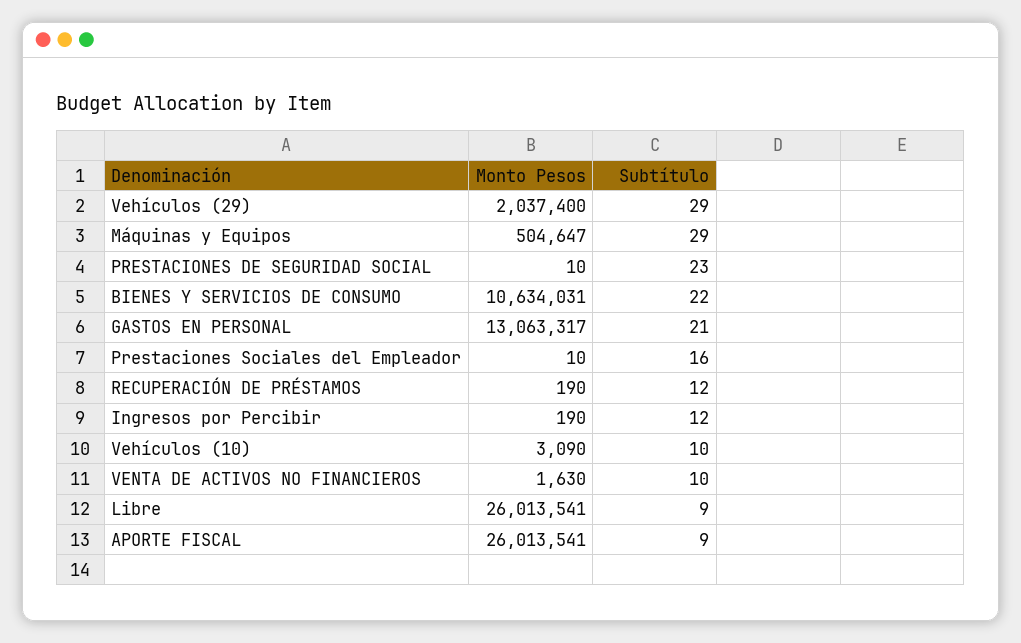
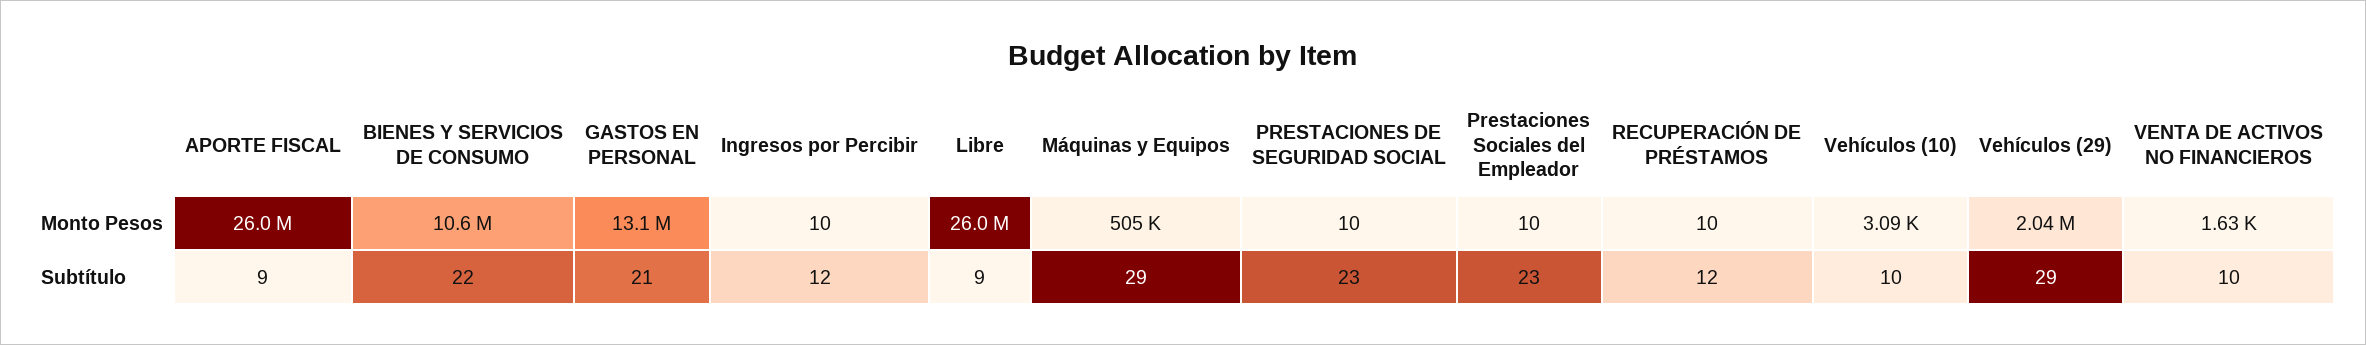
  {
    "Monto Pesos": {
      "Vehículos (29)": 2037400,
      "Máquinas y Equipos": 504647,
      "PRESTACIONES DE SEGURIDAD SOCIAL": 10,
      "BIENES Y SERVICIOS DE CONSUMO": 10634031,
      "GASTOS EN PERSONAL": 13063317,
      "Prestaciones Sociales del Empleador": 10,
-     "RECUPERACIÓN DE PRÉSTAMOS": 190,
+     "RECUPERACIÓN DE PRÉSTAMOS": 10,
-     "Ingresos por Percibir": 190,
+     "Ingresos por Percibir": 10,
      "Vehículos (10)": 3090,
      "VENTA DE ACTIVOS NO FINANCIEROS": 1630,
      "Libre": 26013541,
      "APORTE FISCAL": 26013541
    },
    "Subtítulo": {
      "Vehículos (29)": 29,
      "Máquinas y Equipos": 29,
      "PRESTACIONES DE SEGURIDAD SOCIAL": 23,
      "BIENES Y SERVICIOS DE CONSUMO": 22,
      "GASTOS EN PERSONAL": 21,
-     "Prestaciones Sociales del Empleador": 16,
+     "Prestaciones Sociales del Empleador": 23,
      "RECUPERACIÓN DE PRÉSTAMOS": 12,
      "Ingresos por Percibir": 12,
      "Vehículos (10)": 10,
      "VENTA DE ACTIVOS NO FINANCIEROS": 10,
      "Libre": 9,
      "APORTE FISCAL": 9
    }
  }

